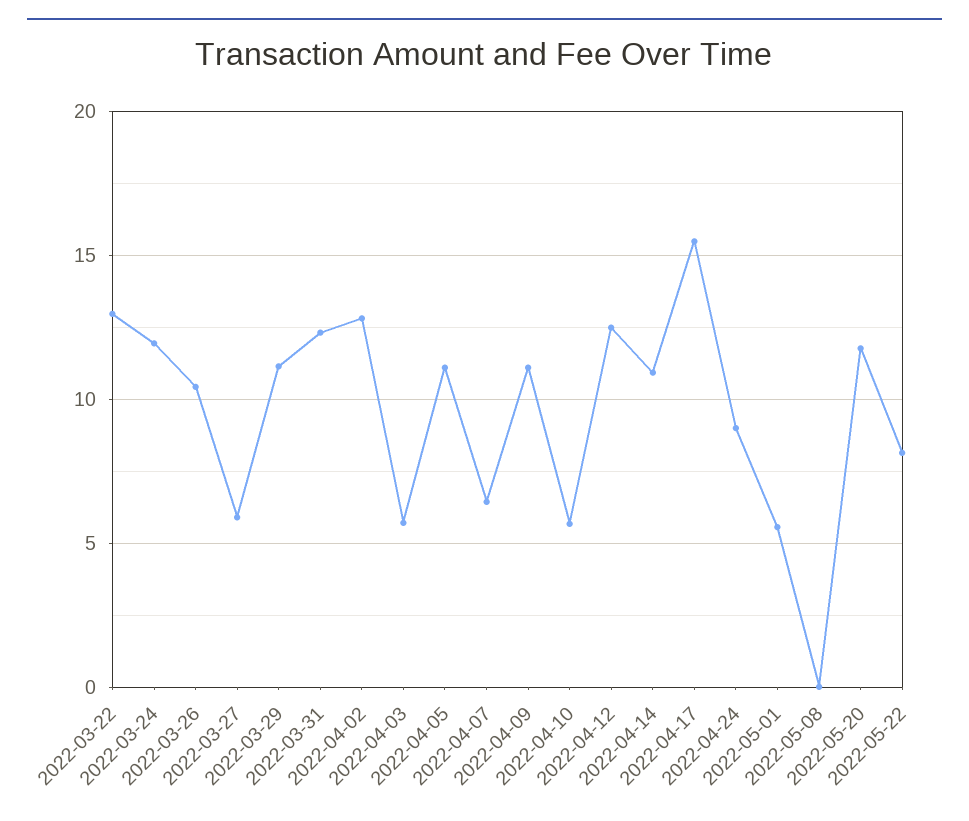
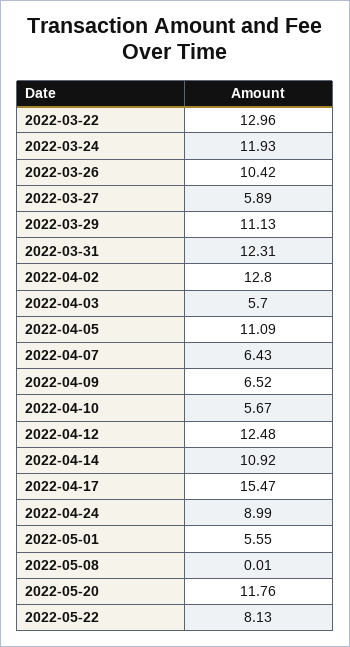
  {
    "2022-03-22": 12.96,
    "2022-03-24": 11.93,
    "2022-03-26": 10.42,
    "2022-03-27": 5.89,
    "2022-03-29": 11.13,
    "2022-03-31": 12.31,
    "2022-04-02": 12.8,
    "2022-04-03": 5.7,
    "2022-04-05": 11.09,
    "2022-04-07": 6.43,
-   "2022-04-09": 11,
+   "2022-04-09": 6.52,
    "2022-04-10": 5.67,
    "2022-04-12": 12.48,
    "2022-04-14": 10.92,
    "2022-04-17": 15.47,
    "2022-04-24": 8.99,
    "2022-05-01": 5.55,
    "2022-05-08": 0.01,
    "2022-05-20": 11.76,
    "2022-05-22": 8.13
  }

